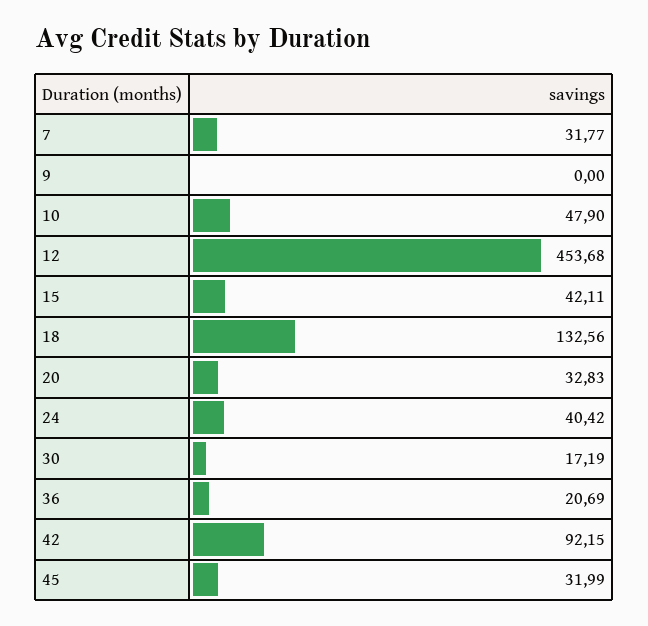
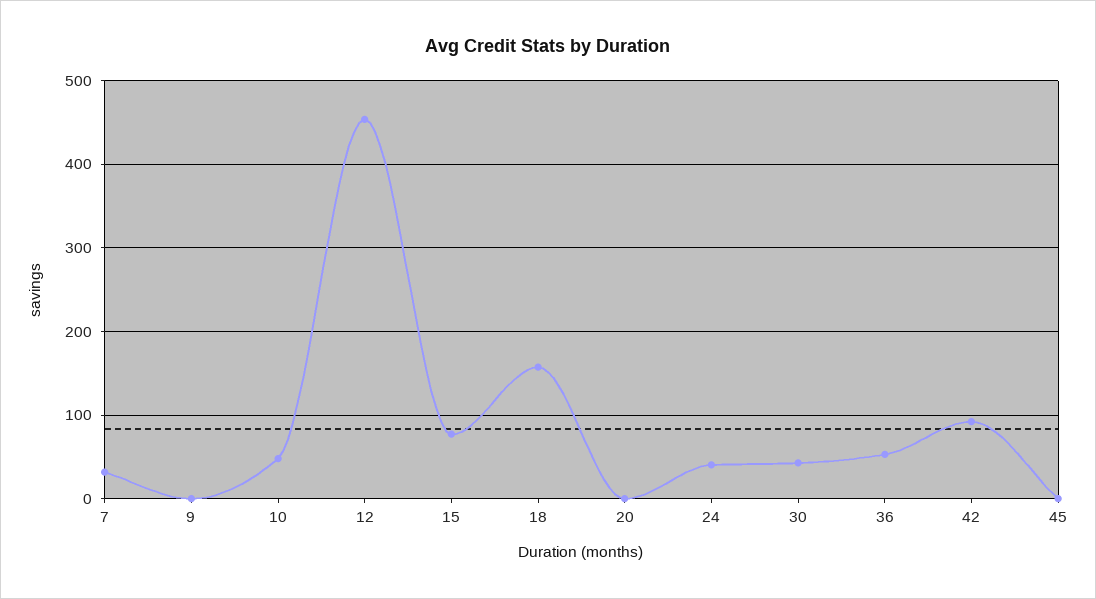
  {
    "7": 31.77,
    "9": 0,
    "10": 47.9,
    "12": 453.68,
-   "15": 42.11,
+   "15": 80,
-   "18": 132.56,
+   "18": 160,
-   "20": 32.83,
+   "20": 0,
    "24": 40.42,
-   "30": 17.19,
+   "30": 40,
-   "36": 20.69,
+   "36": 50,
    "42": 92.15,
-   "45": 31.99
+   "45": 0
  }

